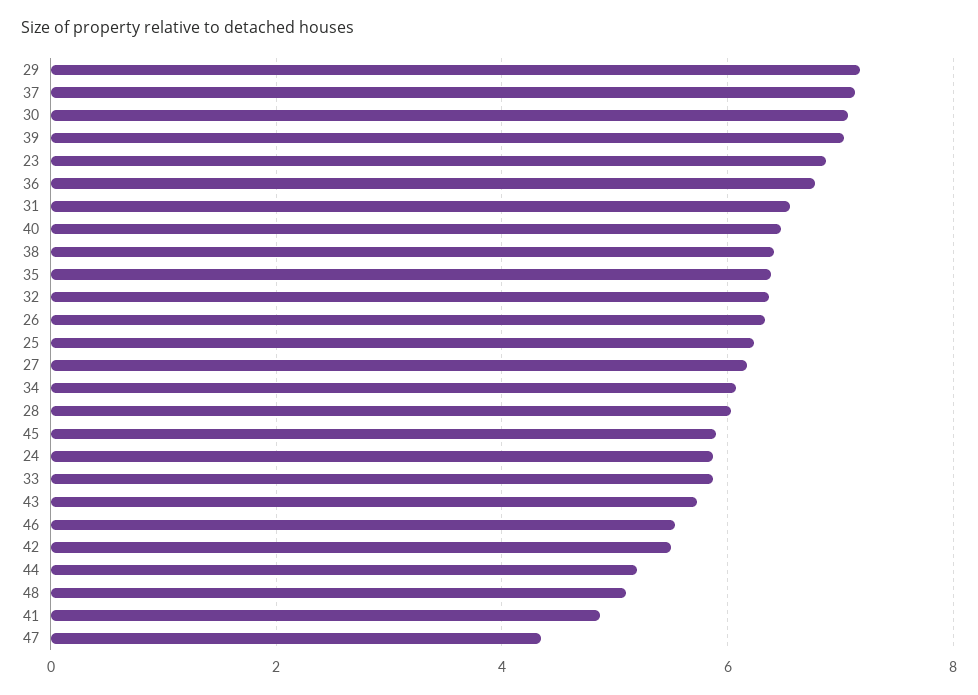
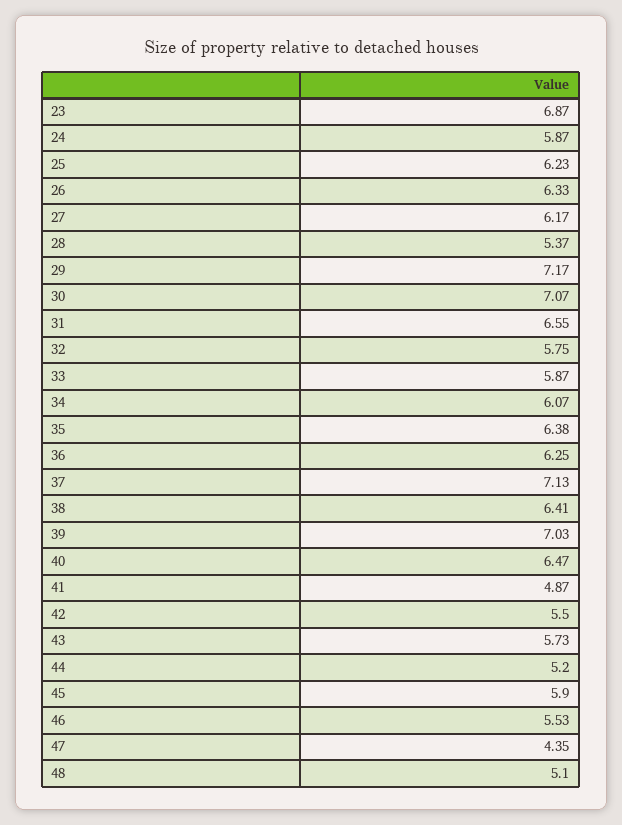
  {
    "29": 7.17,
    "37": 7.13,
    "30": 7.07,
    "39": 7.03,
    "23": 6.87,
-   "36": 6.8,
+   "36": 6.25,
    "31": 6.55,
    "40": 6.47,
    "38": 6.41,
    "35": 6.38,
-   "32": 6.4,
+   "32": 5.75,
    "26": 6.33,
    "25": 6.23,
    "27": 6.17,
    "34": 6.07,
-   "28": 6,
+   "28": 5.37,
    "45": 5.9,
    "24": 5.87,
    "33": 5.87,
    "43": 5.73,
    "46": 5.53,
    "42": 5.5,
    "44": 5.2,
    "48": 5.1,
    "41": 4.87,
    "47": 4.35
  }

